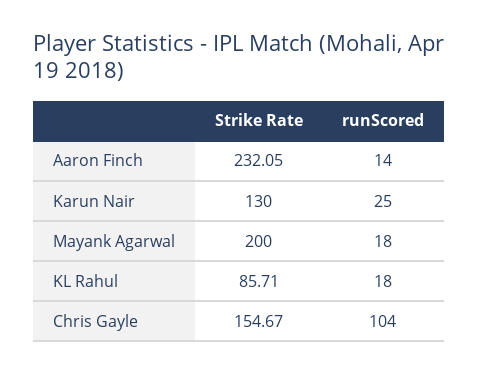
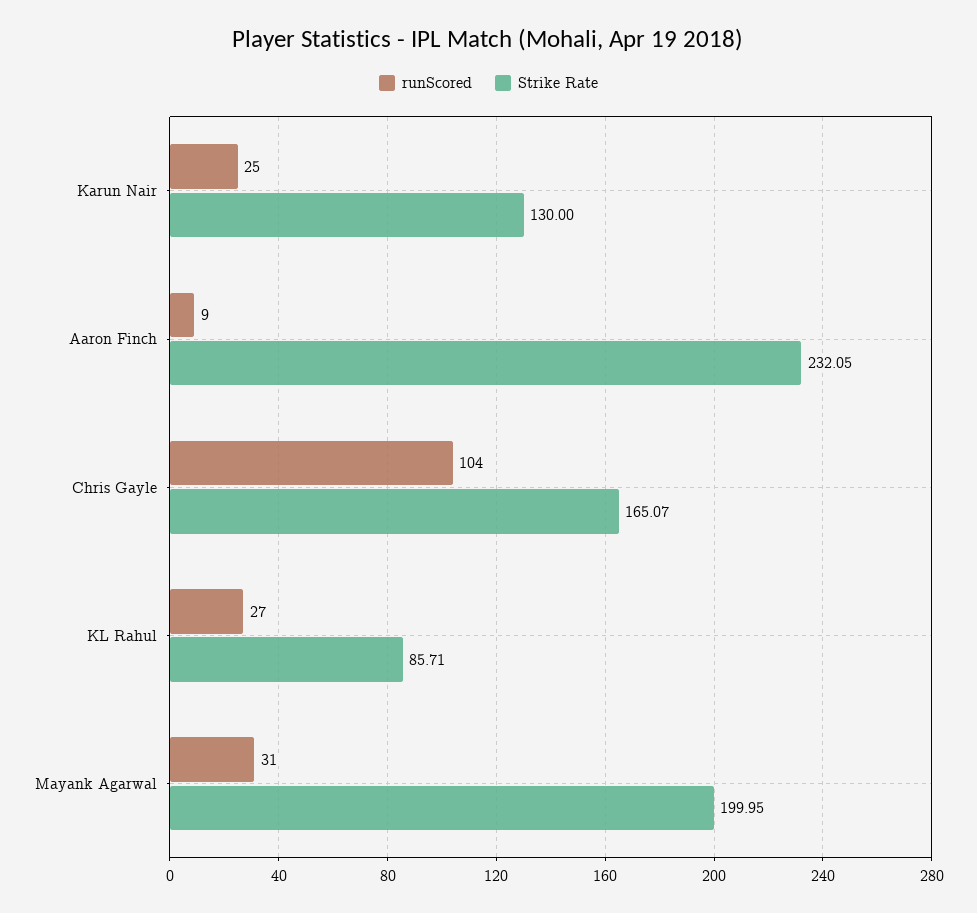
  {
    "Strike Rate": {
      "Aaron Finch": 232.05,
      "Karun Nair": 130,
-     "Mayank Agarwal": 200,
+     "Mayank Agarwal": 199.95,
      "KL Rahul": 85.71,
-     "Chris Gayle": 154.67
+     "Chris Gayle": 165.07
    },
    "runScored": {
-     "Aaron Finch": 14,
+     "Aaron Finch": 9,
      "Karun Nair": 25,
-     "Mayank Agarwal": 18,
+     "Mayank Agarwal": 31,
-     "KL Rahul": 18,
+     "KL Rahul": 27,
      "Chris Gayle": 104
    }
  }

